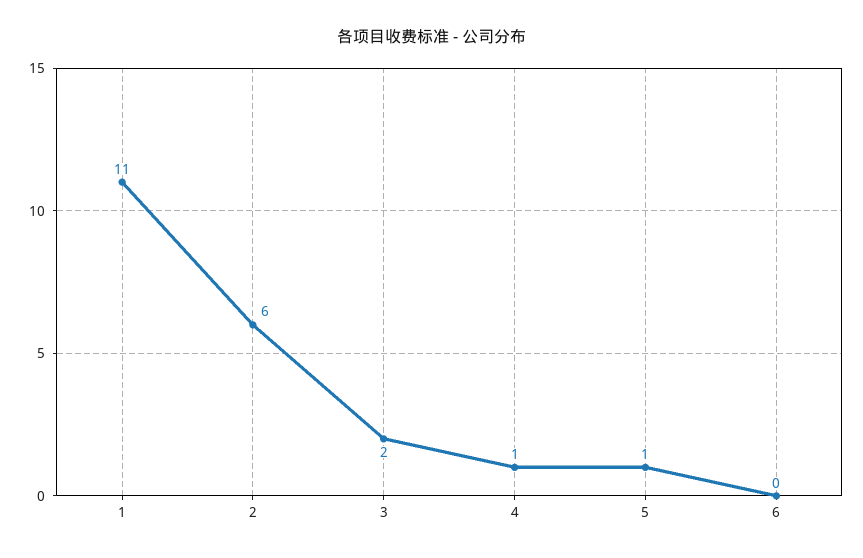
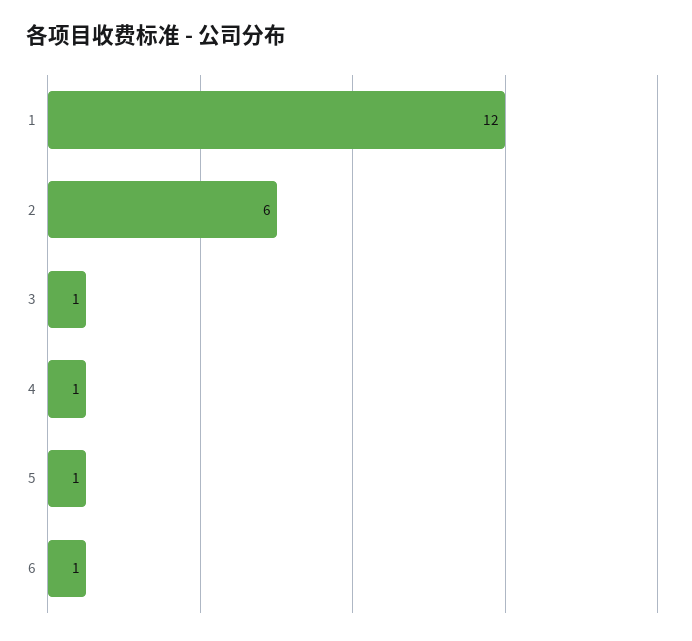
  {
-   "1": 11,
+   "1": 12,
    "2": 6,
-   "3": 2,
+   "3": 1,
    "4": 1,
    "5": 1,
-   "6": 0
+   "6": 1
  }

